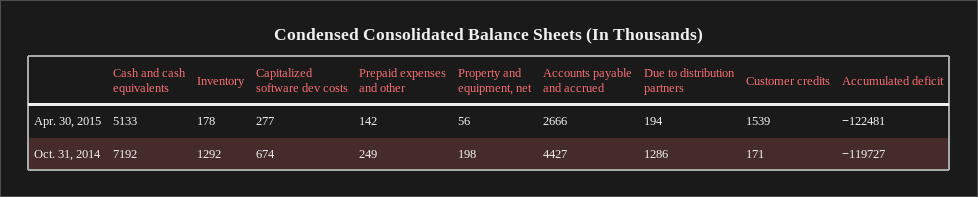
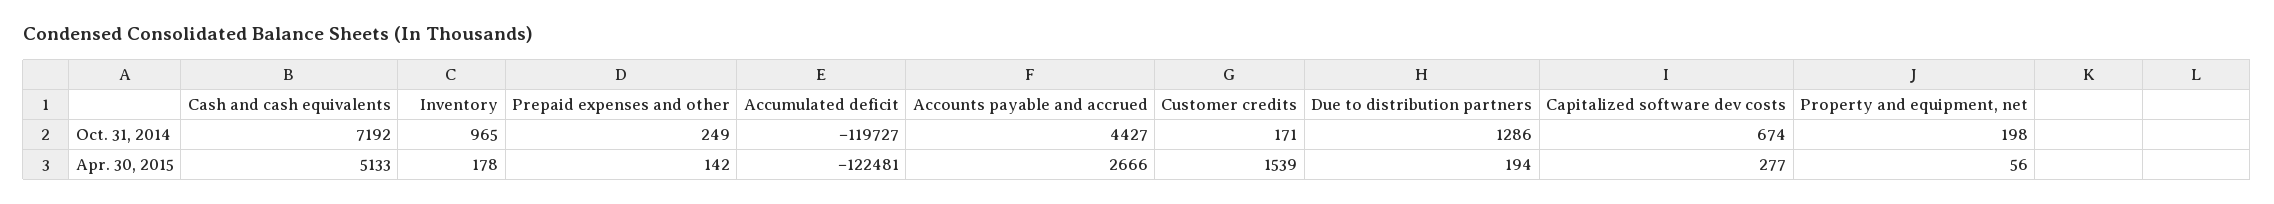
  {
    "Cash and cash equivalents": {
      "Apr. 30, 2015": 5133,
      "Oct. 31, 2014": 7192
    },
    "Inventory": {
      "Apr. 30, 2015": 178,
-     "Oct. 31, 2014": 1292
+     "Oct. 31, 2014": 965
    },
    "Capitalized software dev costs": {
      "Apr. 30, 2015": 277,
      "Oct. 31, 2014": 674
    },
    "Prepaid expenses and other": {
      "Apr. 30, 2015": 142,
      "Oct. 31, 2014": 249
    },
    "Property and equipment, net": {
      "Apr. 30, 2015": 56,
      "Oct. 31, 2014": 198
    },
    "Accounts payable and accrued": {
      "Apr. 30, 2015": 2666,
      "Oct. 31, 2014": 4427
    },
    "Due to distribution partners": {
      "Apr. 30, 2015": 194,
      "Oct. 31, 2014": 1286
    },
    "Customer credits": {
      "Apr. 30, 2015": 1539,
      "Oct. 31, 2014": 171
    },
    "Accumulated deficit": {
      "Apr. 30, 2015": -122481,
      "Oct. 31, 2014": -119727
    }
  }

